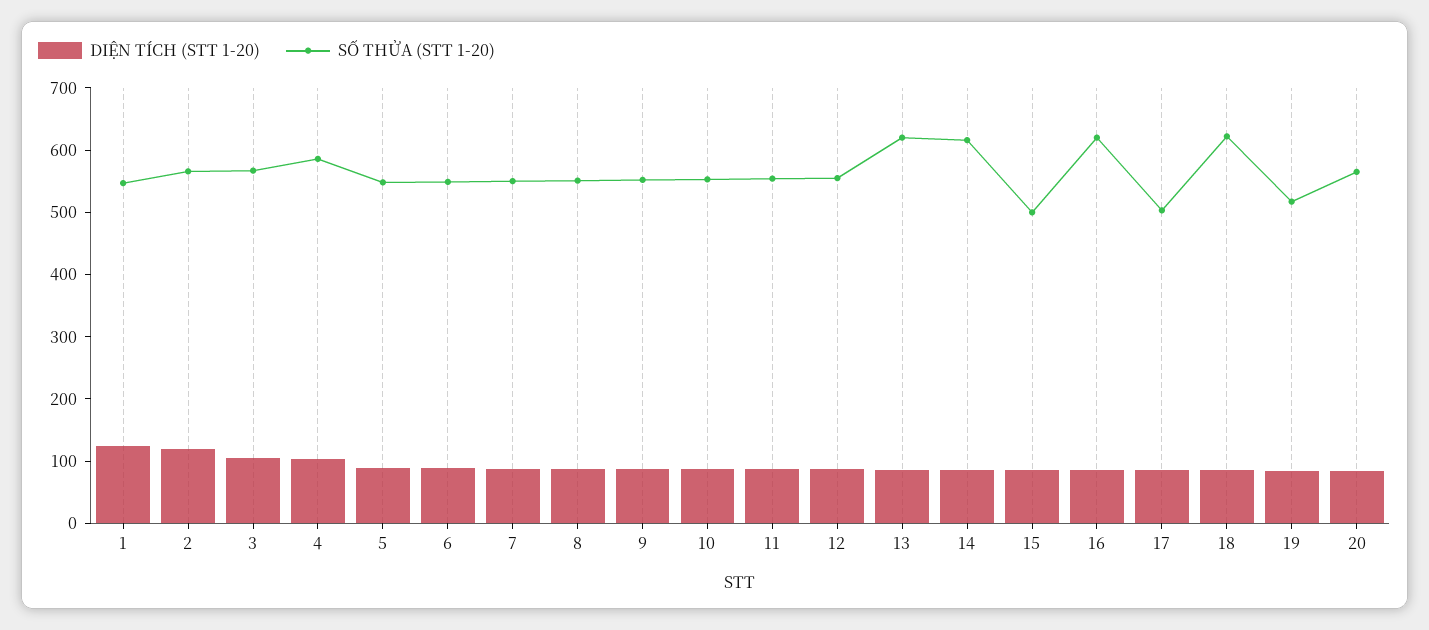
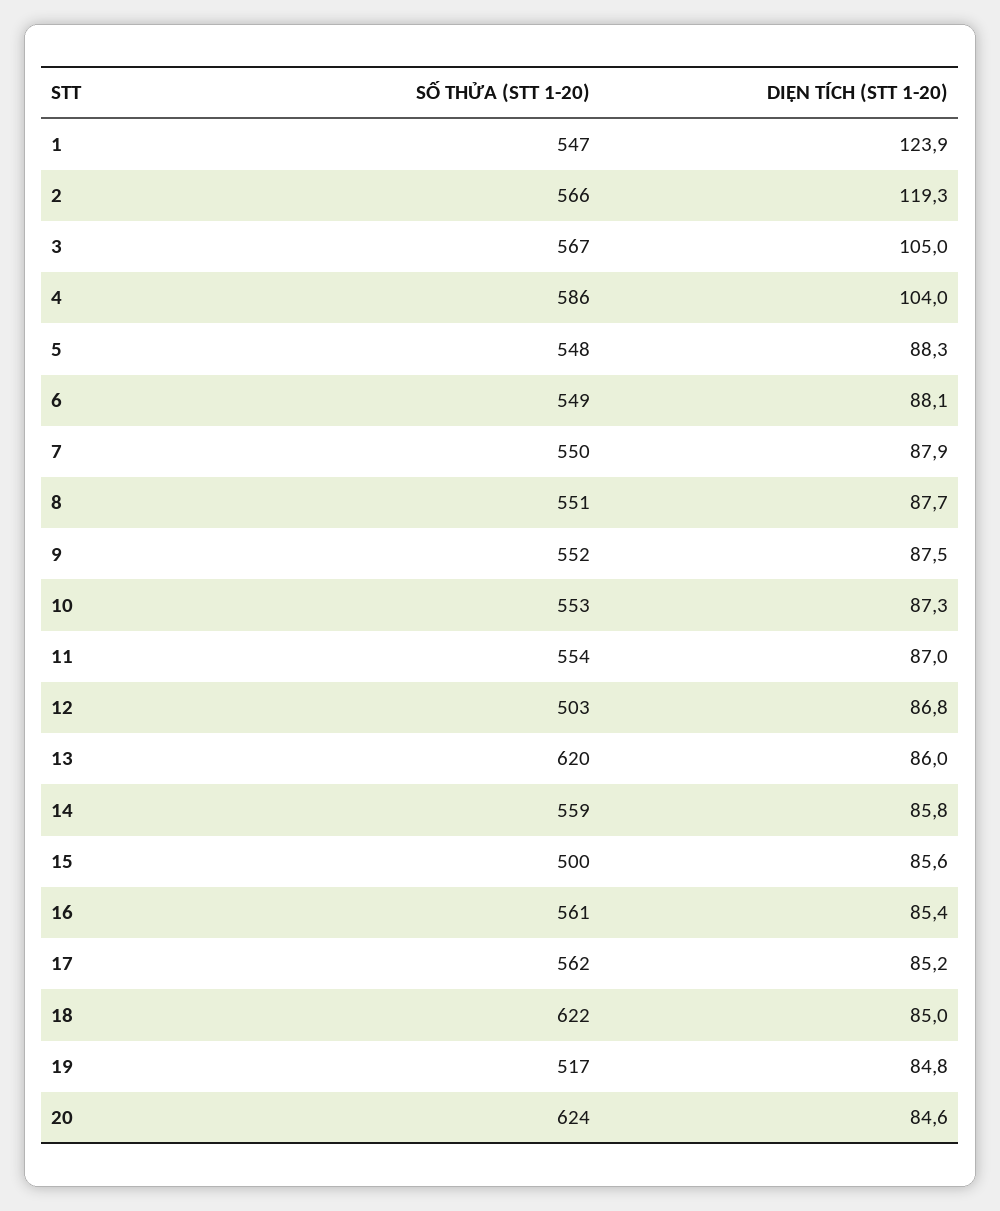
  {
    "DIỆN TÍCH (STT 1-20)": {
      "1": 123.9,
      "2": 119.3,
      "3": 105,
      "4": 104,
      "5": 88.3,
      "6": 88.1,
      "7": 87.9,
      "8": 87.7,
      "9": 87.5,
      "10": 87.3,
      "11": 87,
      "12": 86.8,
      "13": 86,
      "14": 85.8,
      "15": 85.6,
      "16": 85.4,
      "17": 85.2,
      "18": 85,
      "19": 84.8,
      "20": 84.6
    },
    "SỐ THỬA (STT 1-20)": {
      "1": 547,
      "2": 566,
      "3": 567,
      "4": 586,
      "5": 548,
      "6": 549,
      "7": 550,
      "8": 551,
      "9": 552,
      "10": 553,
      "11": 554,
-     "12": 560,
+     "12": 503,
      "13": 620,
-     "14": 620,
+     "14": 559,
      "15": 500,
-     "16": 620,
+     "16": 561,
-     "17": 500,
+     "17": 562,
      "18": 622,
      "19": 517,
-     "20": 560
+     "20": 624
    }
  }

